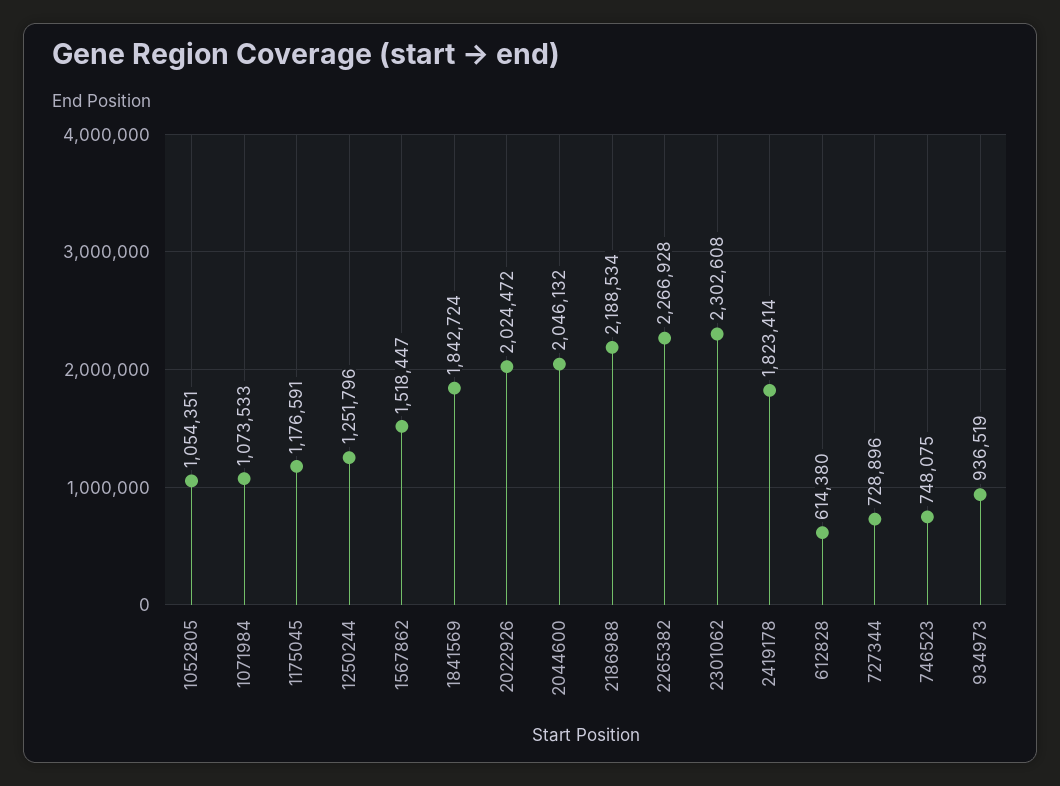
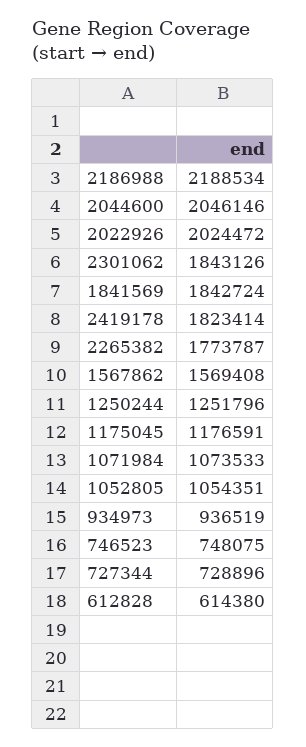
  {
    "1052805": 1054351,
    "1071984": 1073533,
    "1175045": 1176591,
    "1250244": 1251796,
-   "1567862": 1518447,
+   "1567862": 1569408,
    "1841569": 1842724,
    "2022926": 2024472,
-   "2044600": 2046132,
+   "2044600": 2046146,
    "2186988": 2188534,
-   "2265382": 2266928,
+   "2265382": 1773787,
-   "2301062": 2302608,
+   "2301062": 1843126,
    "2419178": 1823414,
    "612828": 614380,
    "727344": 728896,
    "746523": 748075,
    "934973": 936519
  }

